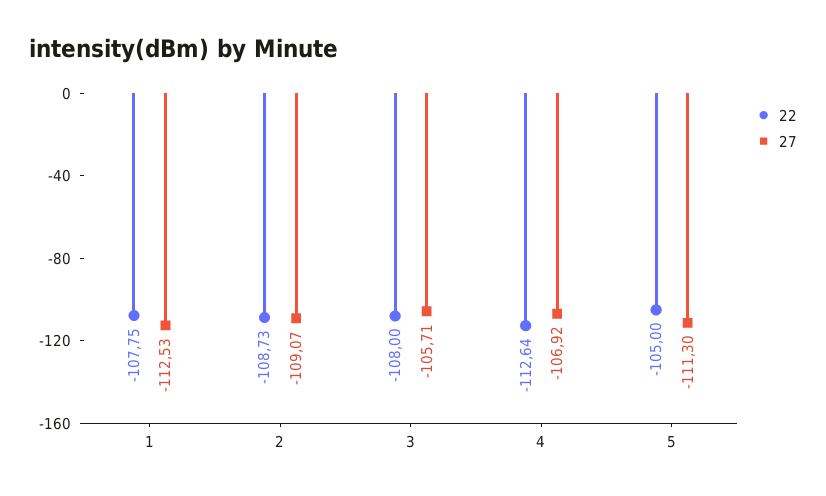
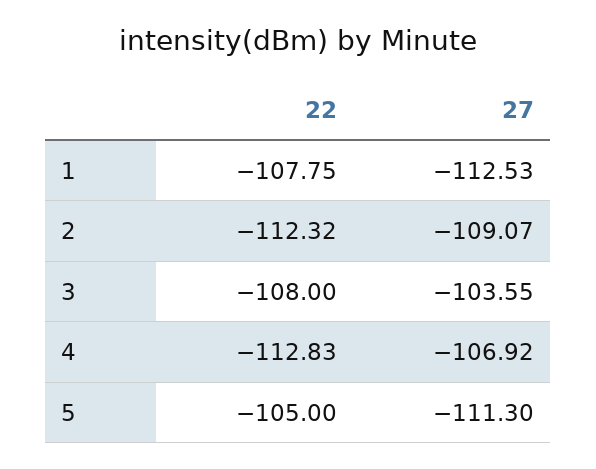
  {
    "22": {
      "1": -107.75,
-     "2": -108.73,
+     "2": -112.32,
      "3": -108,
-     "4": -112.64,
+     "4": -112.83,
      "5": -105
    },
    "27": {
      "1": -112.53,
      "2": -109.07,
-     "3": -105.71,
+     "3": -103.55,
      "4": -106.92,
      "5": -111.3
    }
  }

